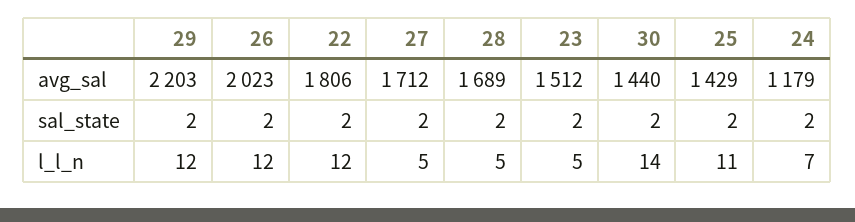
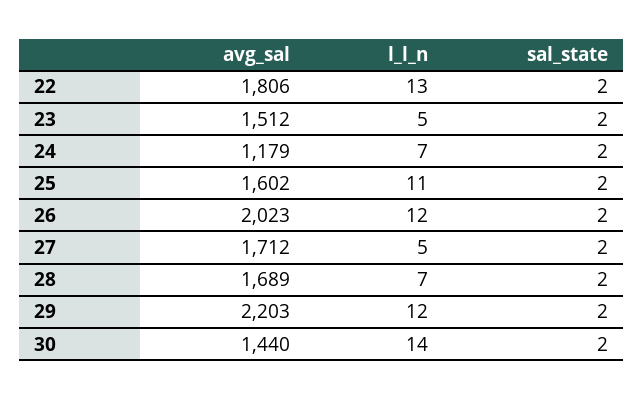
  {
    "29": {
      "avg_sal": 2203,
      "sal_state": 2,
      "l_l_n": 12
    },
    "26": {
      "avg_sal": 2023,
      "sal_state": 2,
      "l_l_n": 12
    },
    "22": {
      "avg_sal": 1806,
      "sal_state": 2,
-     "l_l_n": 12
+     "l_l_n": 13
    },
    "27": {
      "avg_sal": 1712,
      "sal_state": 2,
      "l_l_n": 5
    },
    "28": {
      "avg_sal": 1689,
      "sal_state": 2,
-     "l_l_n": 5
+     "l_l_n": 7
    },
    "23": {
      "avg_sal": 1512,
      "sal_state": 2,
      "l_l_n": 5
    },
    "30": {
      "avg_sal": 1440,
      "sal_state": 2,
      "l_l_n": 14
    },
    "25": {
-     "avg_sal": 1429,
+     "avg_sal": 1602,
      "sal_state": 2,
      "l_l_n": 11
    },
    "24": {
      "avg_sal": 1179,
      "sal_state": 2,
      "l_l_n": 7
    }
  }

